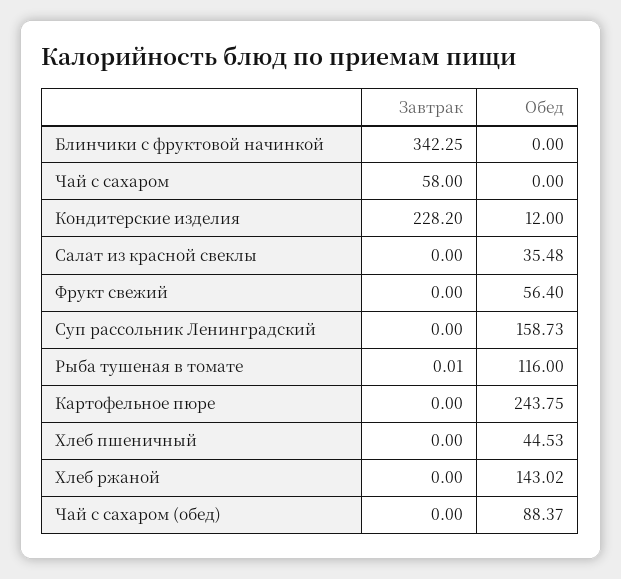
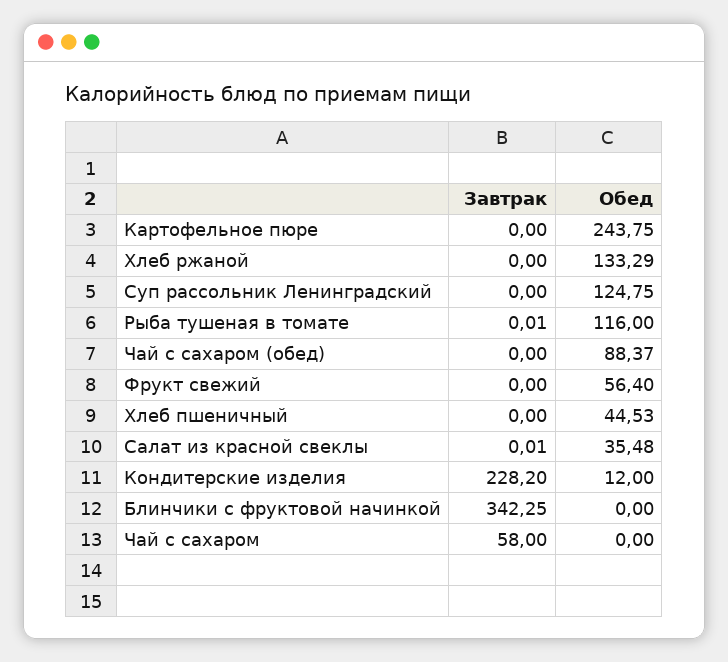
  {
    "Завтрак": {
      "Блинчики с фруктовой начинкой": 342.25,
      "Чай с сахаром": 58,
      "Кондитерские изделия": 228.2,
-     "Салат из красной свеклы": 0,
+     "Салат из красной свеклы": 0.01,
      "Фрукт свежий": 0,
      "Суп рассольник Ленинградский": 0,
      "Рыба тушеная в томате": 0.01,
      "Картофельное пюре": 0,
      "Хлеб пшеничный": 0,
      "Хлеб ржаной": 0,
      "Чай с сахаром (обед)": 0
    },
    "Обед": {
      "Блинчики с фруктовой начинкой": 0,
      "Чай с сахаром": 0,
      "Кондитерские изделия": 12,
      "Салат из красной свеклы": 35.48,
      "Фрукт свежий": 56.4,
-     "Суп рассольник Ленинградский": 158.73,
+     "Суп рассольник Ленинградский": 124.75,
      "Рыба тушеная в томате": 116,
      "Картофельное пюре": 243.75,
      "Хлеб пшеничный": 44.53,
-     "Хлеб ржаной": 143.02,
+     "Хлеб ржаной": 133.29,
      "Чай с сахаром (обед)": 88.37
    }
  }

